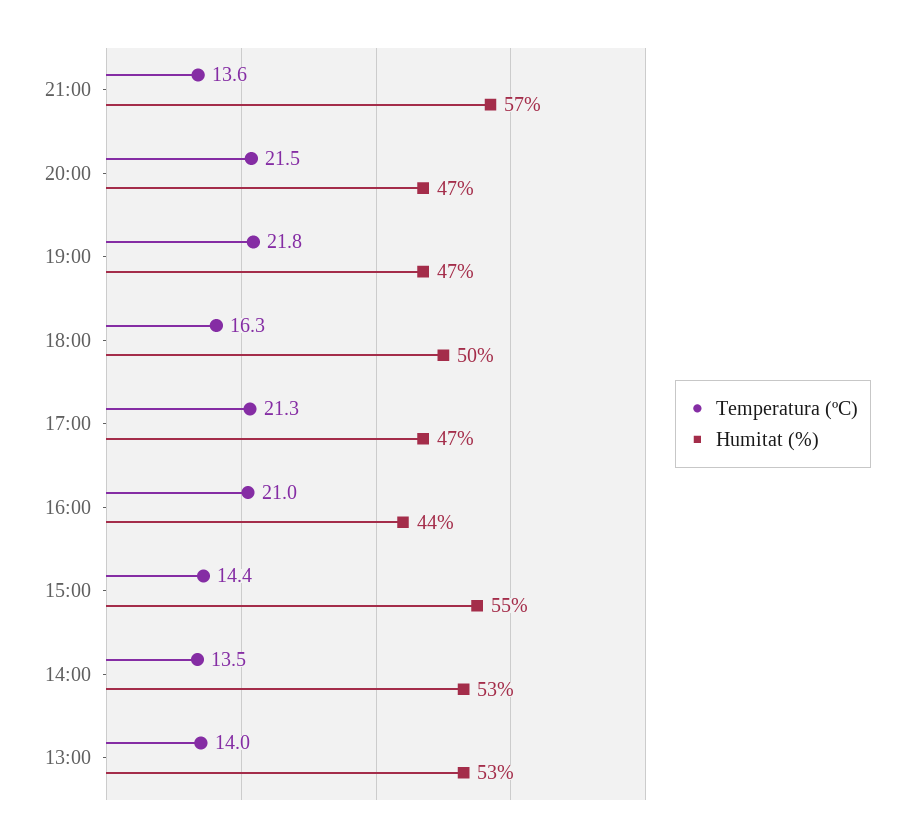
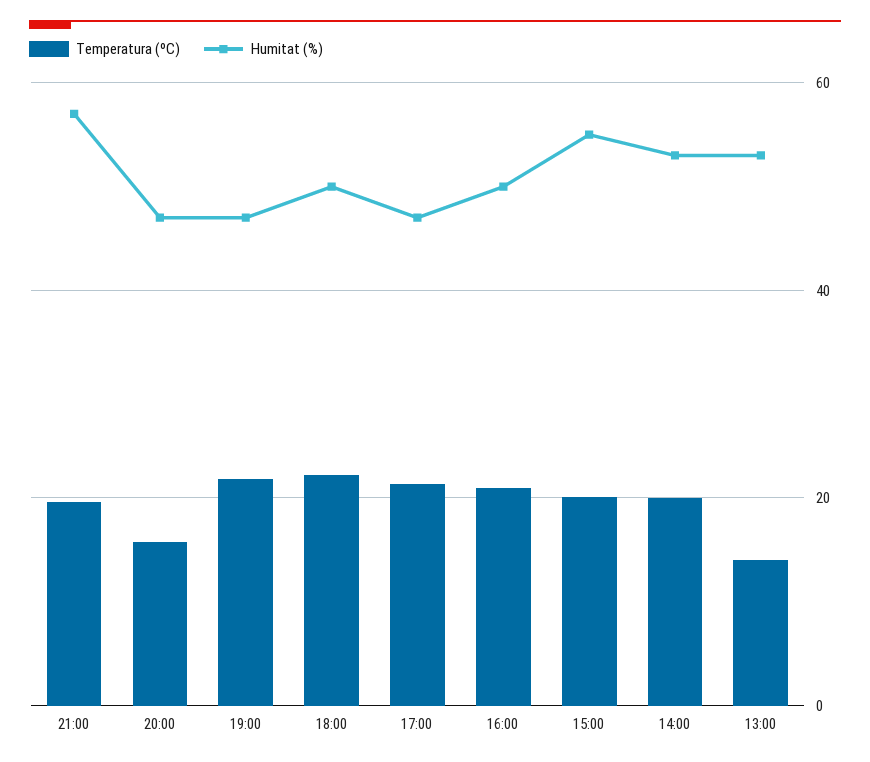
  {
    "Temperatura (ºC)": {
-     "21:00": 13.6,
+     "21:00": 20,
-     "20:00": 21.5,
+     "20:00": 16,
      "19:00": 21.8,
-     "18:00": 16.3,
+     "18:00": 22,
      "17:00": 21.3,
      "16:00": 21,
-     "15:00": 14.4,
+     "15:00": 20,
-     "14:00": 13.5,
+     "14:00": 20,
      "13:00": 14
    },
    "Humitat (%)": {
      "21:00": 57,
      "20:00": 47,
      "19:00": 47,
      "18:00": 50,
      "17:00": 47,
-     "16:00": 44,
+     "16:00": 50,
      "15:00": 55,
      "14:00": 53,
      "13:00": 53
    }
  }

